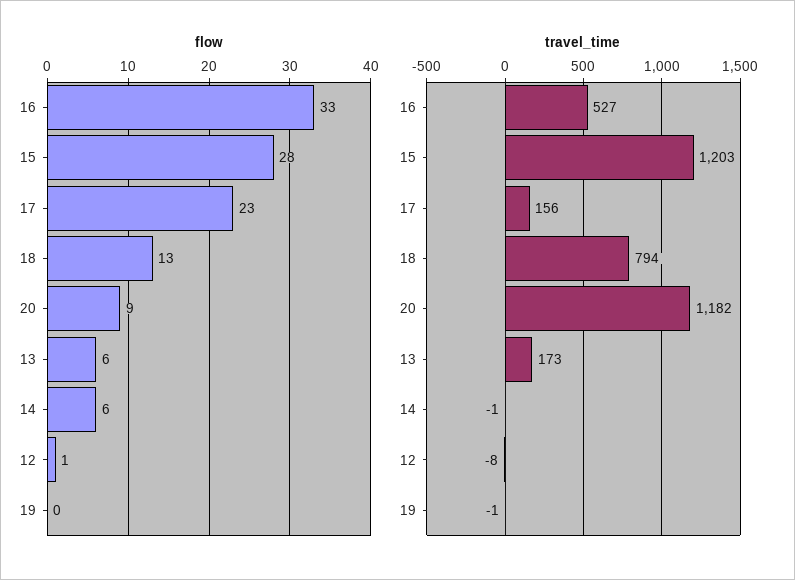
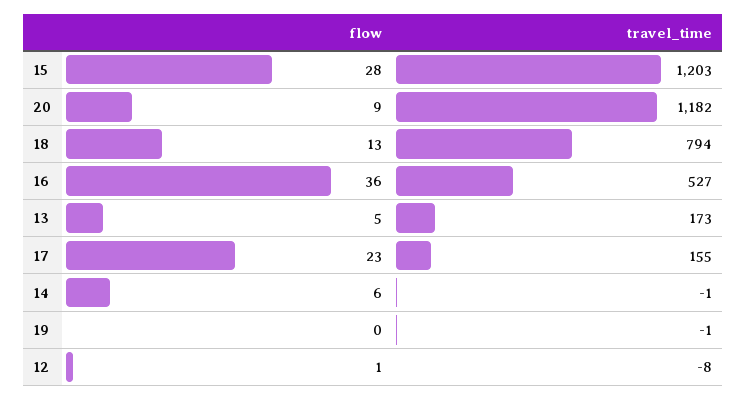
  {
    "flow": {
-     "16": 33,
+     "16": 36,
      "15": 28,
      "17": 23,
      "18": 13,
      "20": 9,
-     "13": 6,
+     "13": 5,
      "14": 6,
      "12": 1,
      "19": 0
    },
    "travel_time": {
      "16": 527,
      "15": 1203,
-     "17": 156,
+     "17": 155,
      "18": 794,
      "20": 1182,
      "13": 173,
      "14": -1,
      "12": -8,
      "19": -1
    }
  }

